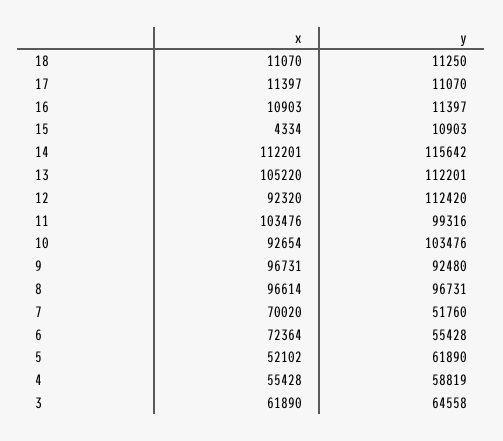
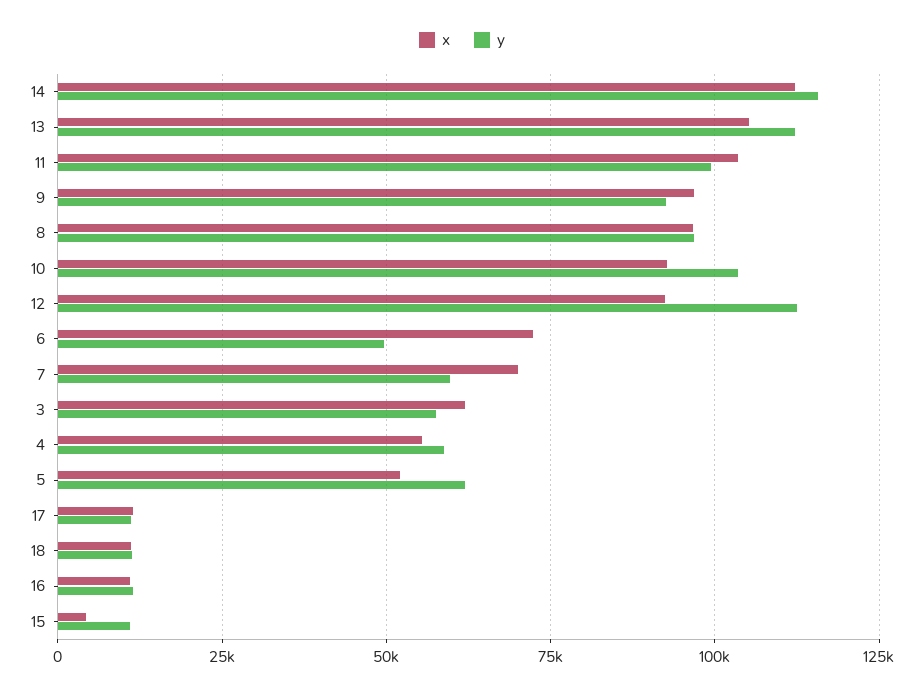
  {
    "x": {
      "18": 11070,
      "17": 11397,
      "16": 10903,
      "15": 4334,
      "14": 112201,
      "13": 105220,
      "12": 92320,
      "11": 103476,
      "10": 92654,
      "9": 96731,
      "8": 96614,
      "7": 70020,
      "6": 72364,
      "5": 52102,
      "4": 55428,
      "3": 61890
    },
    "y": {
      "18": 11250,
      "17": 11070,
      "16": 11397,
      "15": 10903,
      "14": 115642,
      "13": 112201,
      "12": 112420,
      "11": 99316,
      "10": 103476,
      "9": 92480,
      "8": 96731,
-     "7": 51760,
+     "7": 60000,
-     "6": 55428,
+     "6": 50000,
      "5": 61890,
      "4": 58819,
-     "3": 64558
+     "3": 57500
    }
  }

